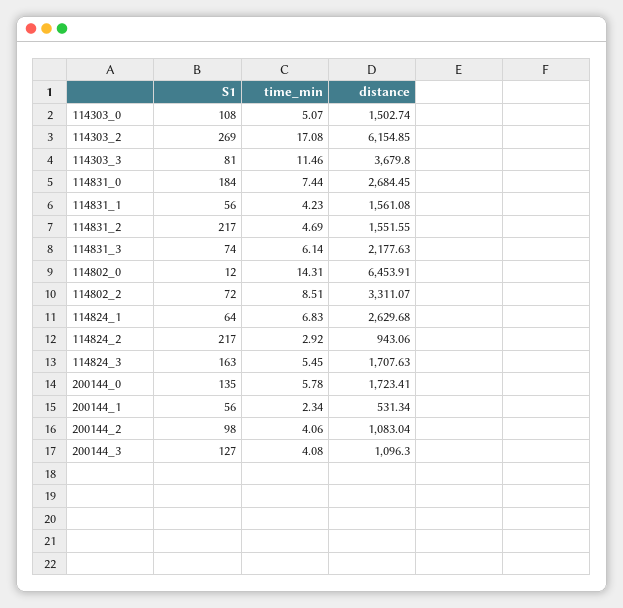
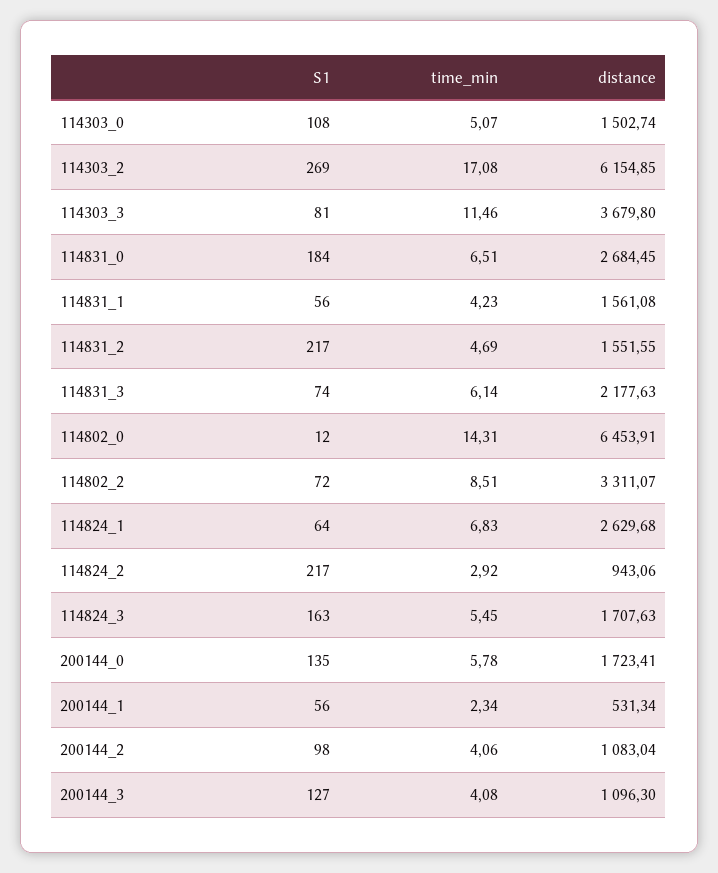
  {
    "S1": {
      "114303_0": 108,
      "114303_2": 269,
      "114303_3": 81,
      "114831_0": 184,
      "114831_1": 56,
      "114831_2": 217,
      "114831_3": 74,
      "114802_0": 12,
      "114802_2": 72,
      "114824_1": 64,
      "114824_2": 217,
      "114824_3": 163,
      "200144_0": 135,
      "200144_1": 56,
      "200144_2": 98,
      "200144_3": 127
    },
    "time_min": {
      "114303_0": 5.07,
      "114303_2": 17.08,
      "114303_3": 11.46,
-     "114831_0": 7.44,
+     "114831_0": 6.51,
      "114831_1": 4.23,
      "114831_2": 4.69,
      "114831_3": 6.14,
      "114802_0": 14.31,
      "114802_2": 8.51,
      "114824_1": 6.83,
      "114824_2": 2.92,
      "114824_3": 5.45,
      "200144_0": 5.78,
      "200144_1": 2.34,
      "200144_2": 4.06,
      "200144_3": 4.08
    },
    "distance": {
      "114303_0": 1502.74,
      "114303_2": 6154.85,
      "114303_3": 3679.8,
      "114831_0": 2684.45,
      "114831_1": 1561.08,
      "114831_2": 1551.55,
      "114831_3": 2177.63,
      "114802_0": 6453.91,
      "114802_2": 3311.07,
      "114824_1": 2629.68,
      "114824_2": 943.06,
      "114824_3": 1707.63,
      "200144_0": 1723.41,
      "200144_1": 531.34,
      "200144_2": 1083.04,
      "200144_3": 1096.3
    }
  }

